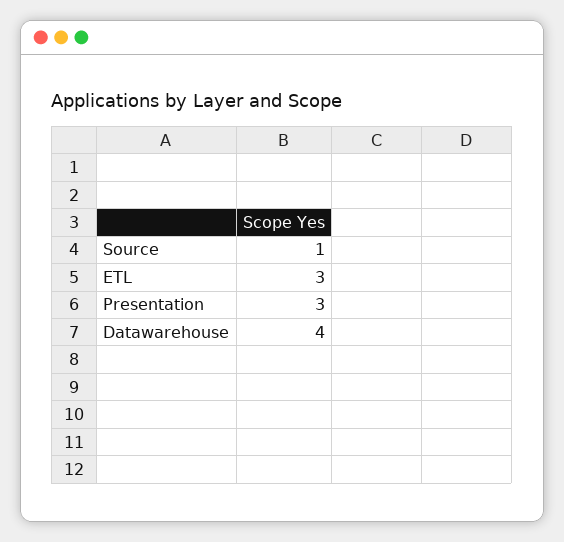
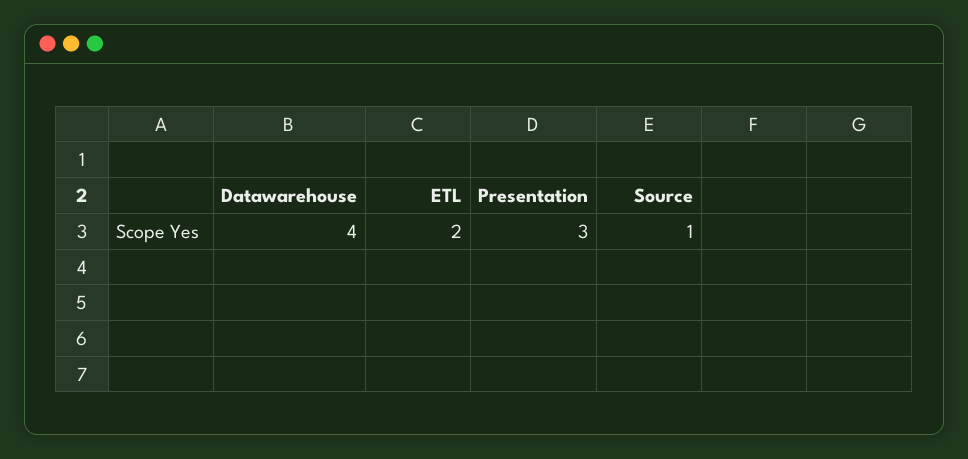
  {
    "Source": 1,
-   "ETL": 3,
+   "ETL": 2,
    "Presentation": 3,
    "Datawarehouse": 4
  }

